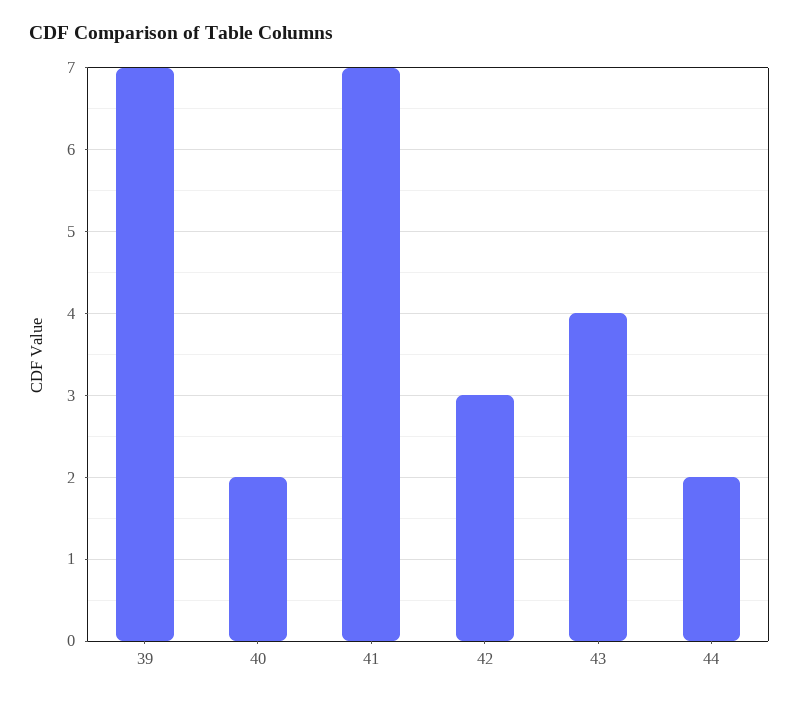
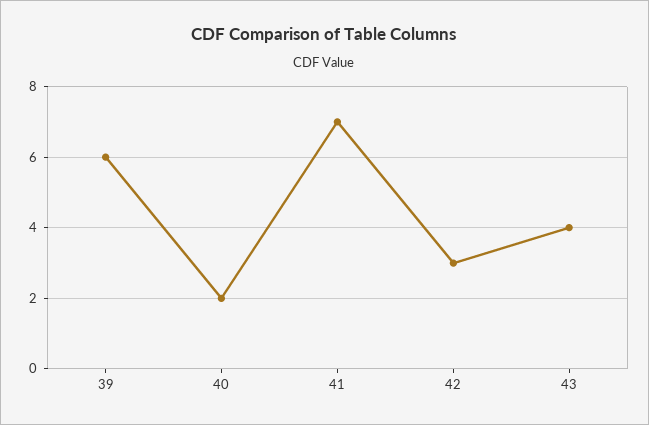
  {
-   "39": 7,
+   "39": 6,
    "40": 2,
    "41": 7,
    "42": 3,
-   "43": 4,
+   "43": 4
-   "44": 2
  }

